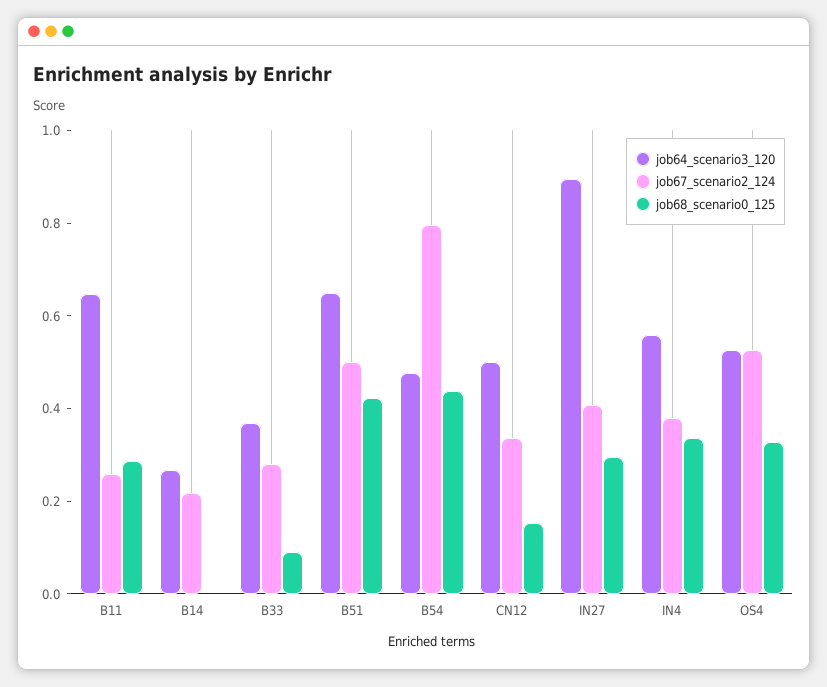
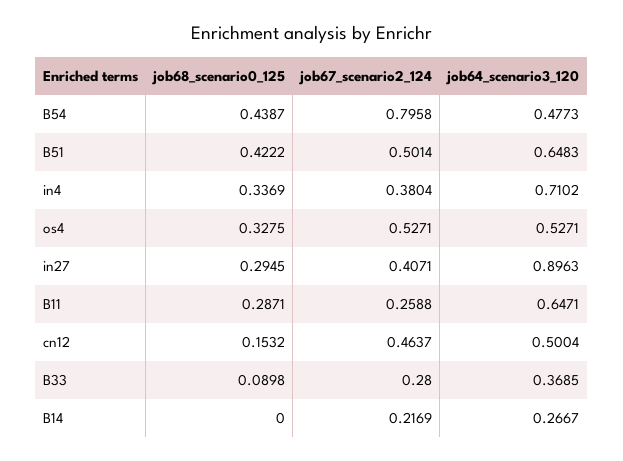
  {
    "job64_scenario3_120": {
      "B11": 0.6471,
      "B14": 0.2667,
      "B33": 0.3685,
      "B51": 0.6483,
      "B54": 0.4773,
      "CN12": 0.5004,
      "IN27": 0.8963,
-     "IN4": 0.55,
+     "IN4": 0.7102,
      "OS4": 0.5271
    },
    "job67_scenario2_124": {
      "B11": 0.2588,
      "B14": 0.2169,
      "B33": 0.28,
      "B51": 0.5014,
      "B54": 0.7958,
-     "CN12": 0.35,
+     "CN12": 0.4637,
      "IN27": 0.4071,
      "IN4": 0.3804,
      "OS4": 0.5271
    },
    "job68_scenario0_125": {
      "B11": 0.2871,
      "B14": 0,
      "B33": 0.0898,
      "B51": 0.4222,
      "B54": 0.4387,
      "CN12": 0.1532,
      "IN27": 0.2945,
      "IN4": 0.3369,
      "OS4": 0.3275
    }
  }

